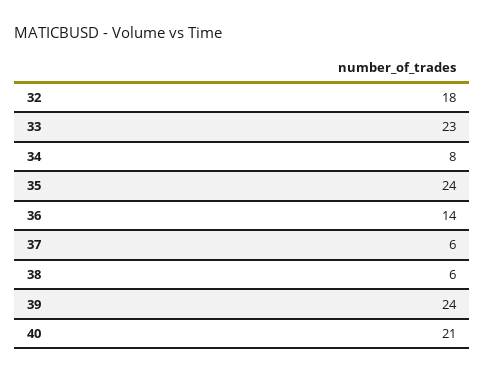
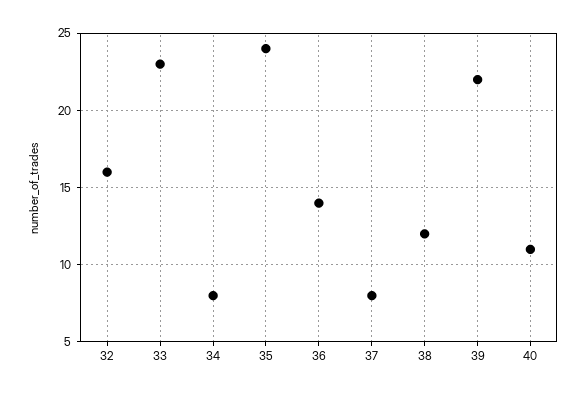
  {
-   "32": 18,
+   "32": 16,
    "33": 23,
    "34": 8,
    "35": 24,
    "36": 14,
-   "37": 6,
+   "37": 8,
-   "38": 6,
+   "38": 12,
-   "39": 24,
+   "39": 22,
-   "40": 21
+   "40": 11
  }

